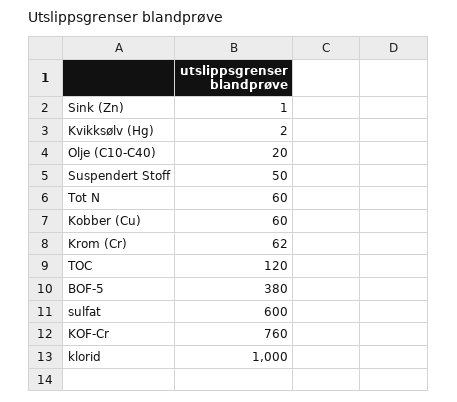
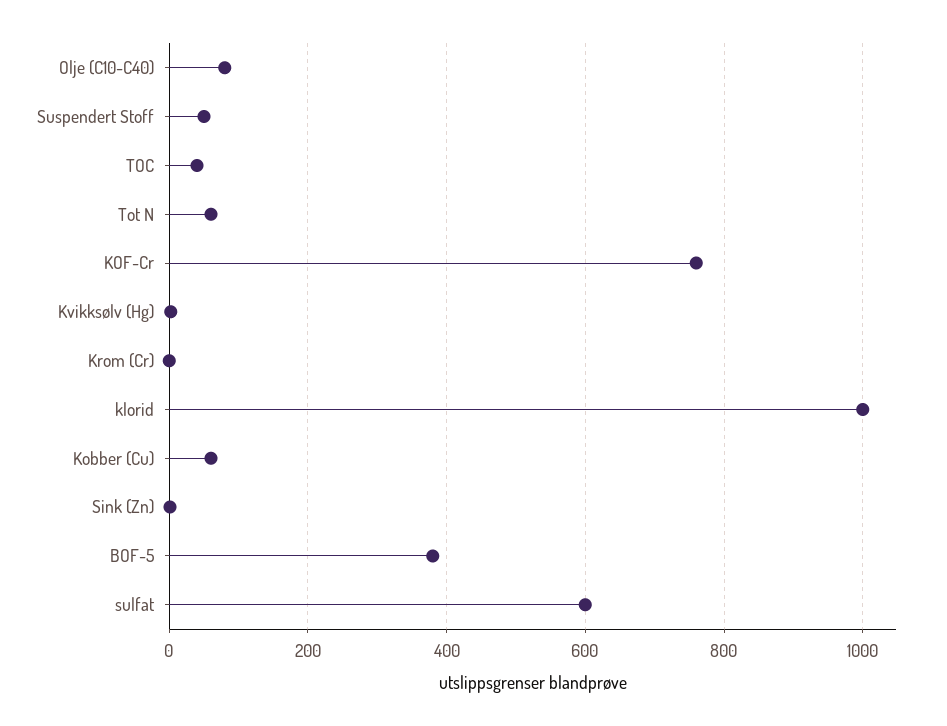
  {
    "Sink (Zn)": 1,
    "Kvikksølv (Hg)": 2,
-   "Olje (C10-C40)": 20,
+   "Olje (C10-C40)": 80,
    "Suspendert Stoff": 50,
    "Tot N": 60,
    "Kobber (Cu)": 60,
-   "Krom (Cr)": 62,
+   "Krom (Cr)": 0,
-   "TOC": 120,
+   "TOC": 40,
    "BOF-5": 380,
    "sulfat": 600,
    "KOF-Cr": 760,
    "klorid": 1000
  }

